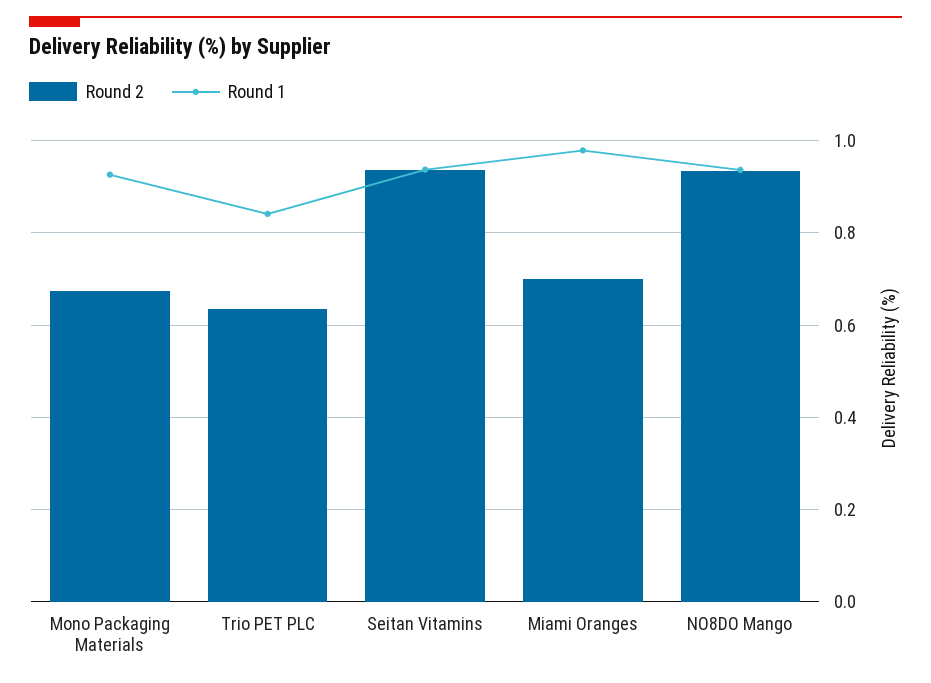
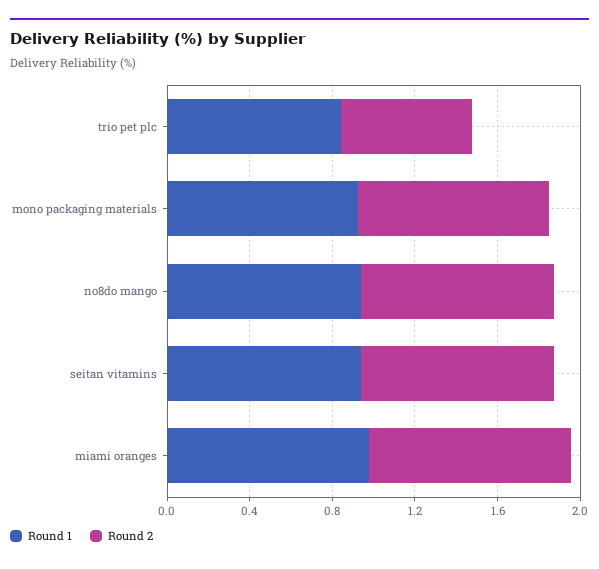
  {
    "Round 2": {
-     "Mono Packaging Materials": 0.68,
+     "Mono Packaging Materials": 0.9,
      "Trio PET PLC": 0.64,
      "Seitan Vitamins": 0.94,
-     "Miami Oranges": 0.7,
+     "Miami Oranges": 1,
      "NO8DO Mango": 0.94
    },
    "Round 1": {
      "Mono Packaging Materials": 0.92,
      "Trio PET PLC": 0.84,
      "Seitan Vitamins": 0.94,
      "Miami Oranges": 0.98,
      "NO8DO Mango": 0.94
    }
  }

